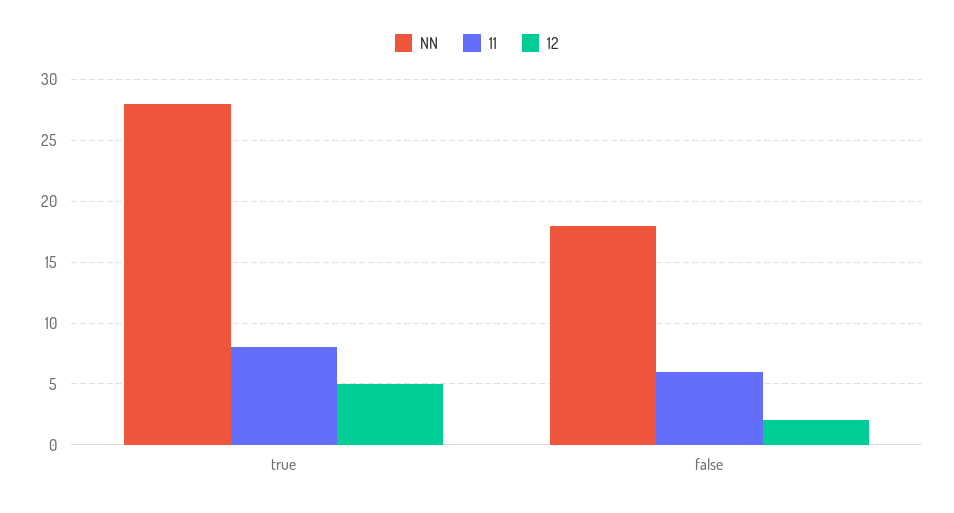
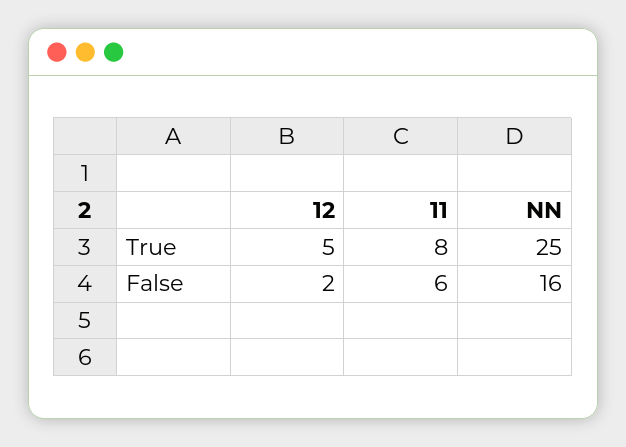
  {
    "NN": {
-     "true": 28,
+     "true": 25,
-     "false": 18
+     "false": 16
    },
    "11": {
      "true": 8,
      "false": 6
    },
    "12": {
      "true": 5,
      "false": 2
    }
  }

